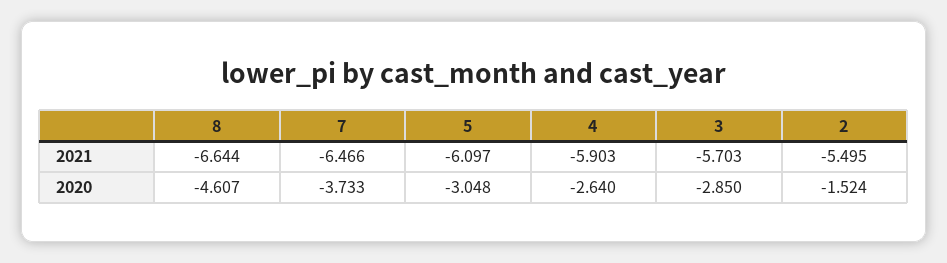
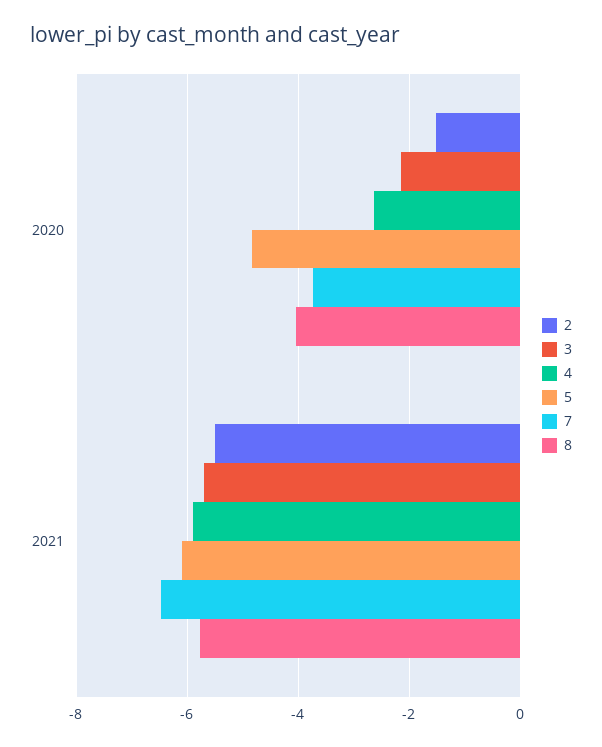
  {
    "8": {
-     "2021": -6.644,
+     "2021": -5.8,
-     "2020": -4.607
+     "2020": -4
    },
    "7": {
      "2021": -6.466,
      "2020": -3.733
    },
    "5": {
      "2021": -6.097,
-     "2020": -3.048
+     "2020": -4.8
    },
    "4": {
      "2021": -5.903,
      "2020": -2.64
    },
    "3": {
      "2021": -5.703,
-     "2020": -2.85
+     "2020": -2.2
    },
    "2": {
      "2021": -5.495,
      "2020": -1.524
    }
  }

